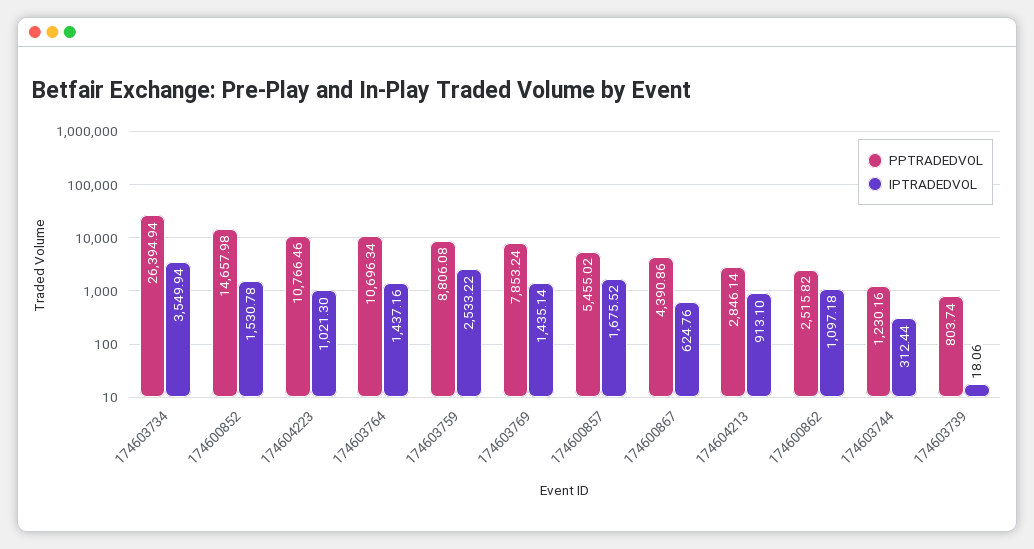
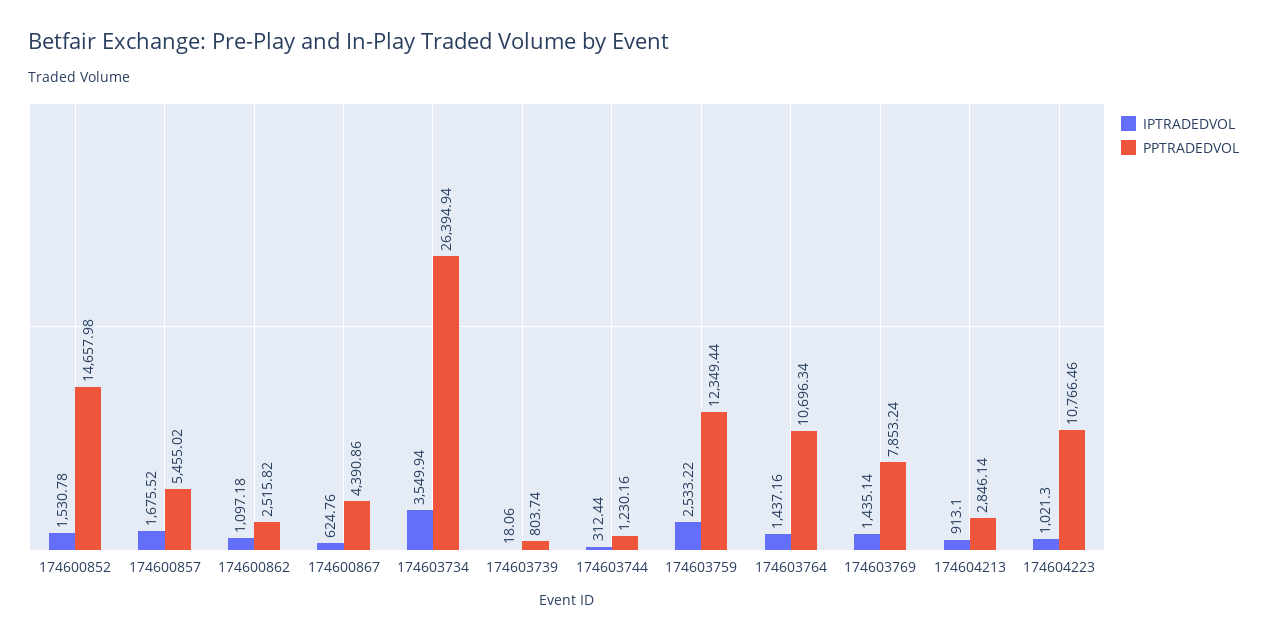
  {
    "PPTRADEDVOL": {
      "174603734": 26394.94,
      "174600852": 14657.98,
      "174604223": 10766.46,
      "174603764": 10696.34,
-     "174603759": 8806.08,
+     "174603759": 12349.44,
      "174603769": 7853.24,
      "174600857": 5455.02,
      "174600867": 4390.86,
      "174604213": 2846.14,
      "174600862": 2515.82,
      "174603744": 1230.16,
      "174603739": 803.74
    },
    "IPTRADEDVOL": {
      "174603734": 3549.94,
      "174600852": 1530.78,
      "174604223": 1021.3,
      "174603764": 1437.16,
      "174603759": 2533.22,
      "174603769": 1435.14,
      "174600857": 1675.52,
      "174600867": 624.76,
      "174604213": 913.1,
      "174600862": 1097.18,
      "174603744": 312.44,
      "174603739": 18.06
    }
  }

